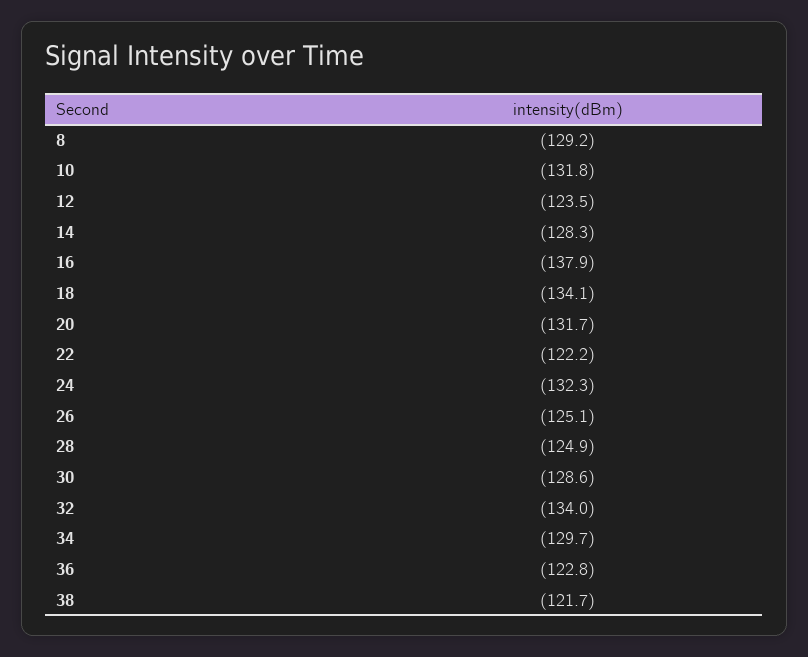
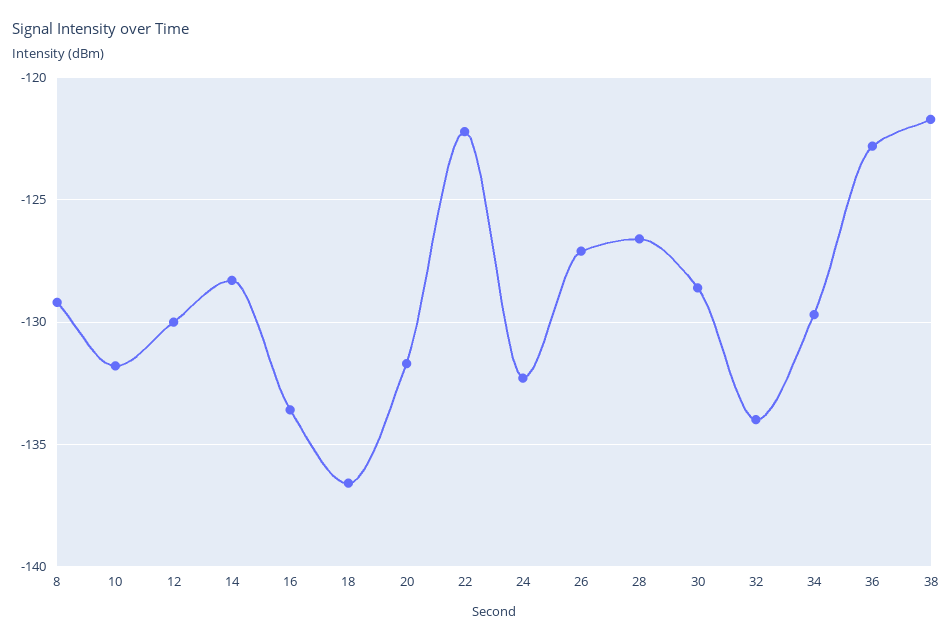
  {
    "8": -129.2,
    "10": -131.8,
-   "12": -123.5,
+   "12": -130,
    "14": -128.3,
-   "16": -137.9,
+   "16": -133.5,
-   "18": -134.1,
+   "18": -136.5,
    "20": -131.7,
    "22": -122.2,
    "24": -132.3,
-   "26": -125.1,
+   "26": -127,
-   "28": -124.9,
+   "28": -126.5,
    "30": -128.6,
    "32": -134,
    "34": -129.7,
    "36": -122.8,
    "38": -121.7
  }

